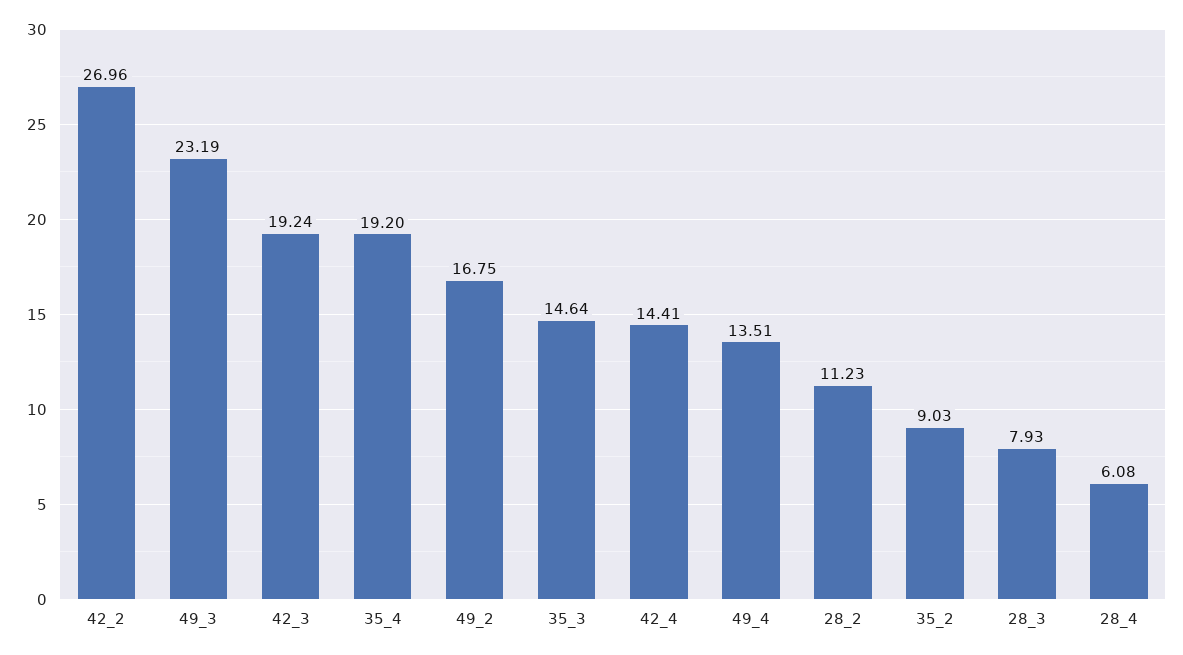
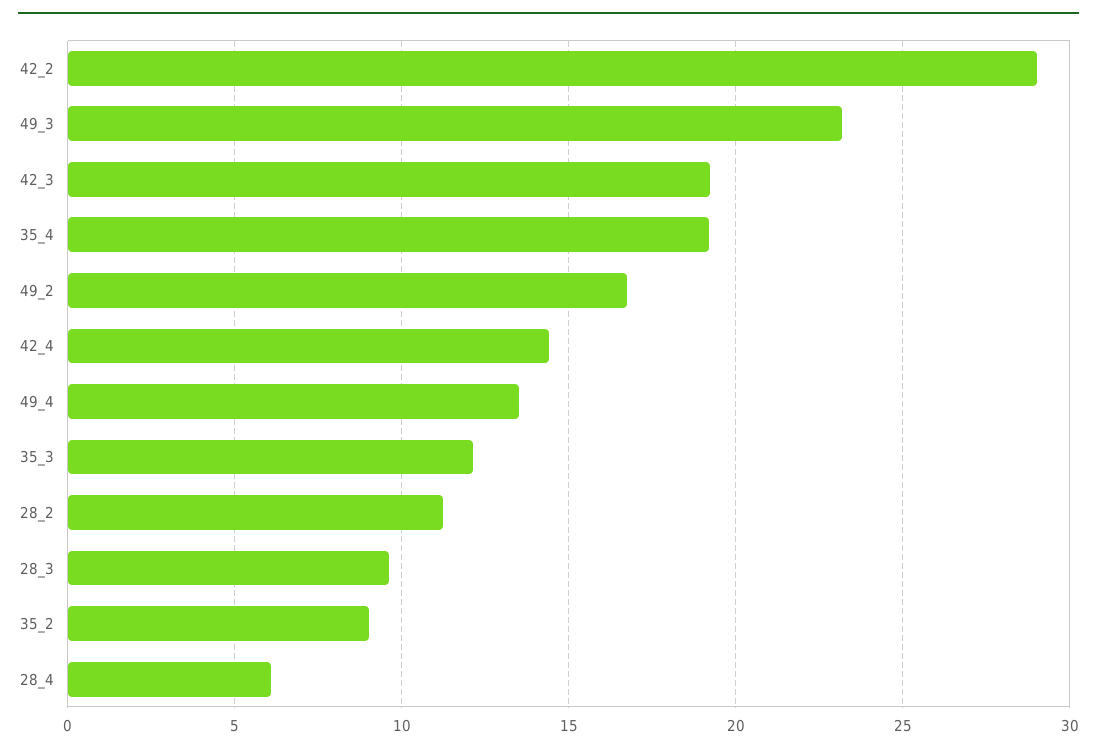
  {
-   "42_2": 26.96,
+   "42_2": 29,
    "49_3": 23.19,
    "42_3": 19.24,
    "35_4": 19.2,
    "49_2": 16.75,
-   "35_3": 14.64,
+   "35_3": 12,
    "42_4": 14.41,
    "49_4": 13.51,
    "28_2": 11.23,
    "35_2": 9.03,
-   "28_3": 7.93,
+   "28_3": 9.5,
    "28_4": 6.08
  }

